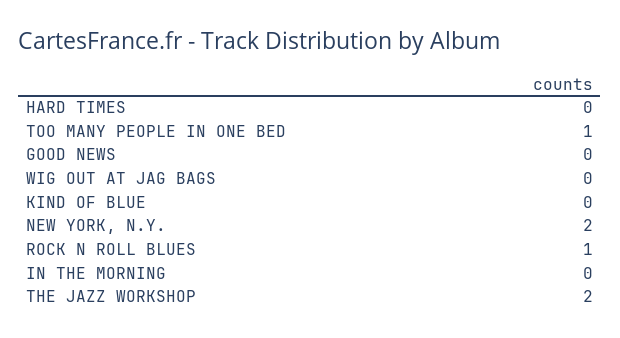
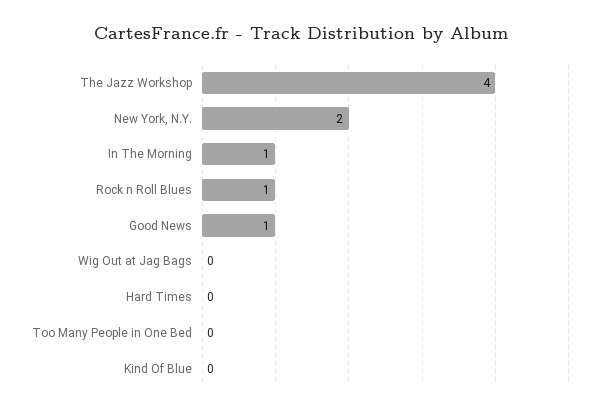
  {
    "HARD TIMES": 0,
-   "TOO MANY PEOPLE IN ONE BED": 1,
+   "TOO MANY PEOPLE IN ONE BED": 0,
-   "GOOD NEWS": 0,
+   "GOOD NEWS": 1,
    "WIG OUT AT JAG BAGS": 0,
    "KIND OF BLUE": 0,
    "NEW YORK, N.Y.": 2,
    "ROCK N ROLL BLUES": 1,
-   "IN THE MORNING": 0,
+   "IN THE MORNING": 1,
-   "THE JAZZ WORKSHOP": 2
+   "THE JAZZ WORKSHOP": 4
  }

